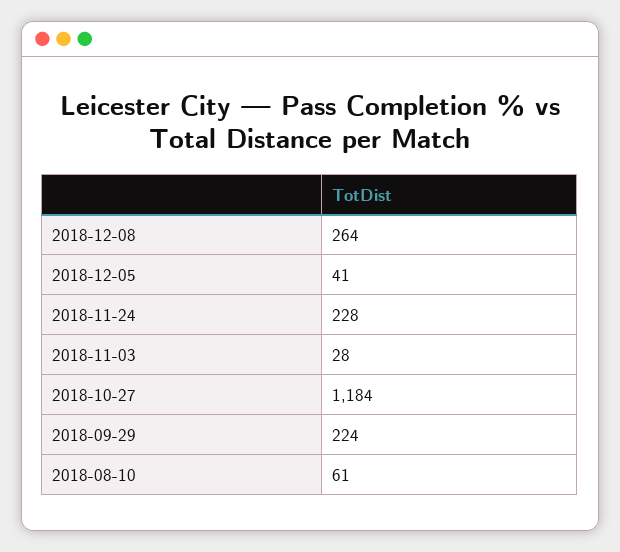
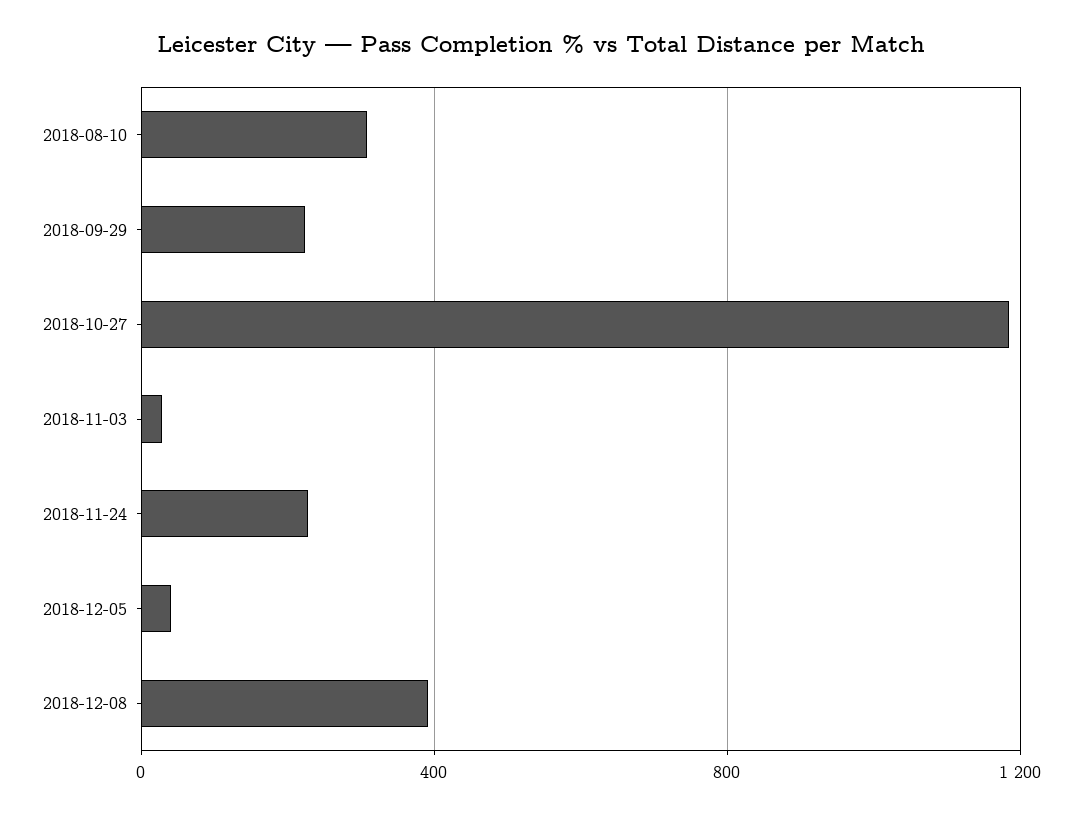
  {
-   "2018-12-08": 264,
+   "2018-12-08": 400,
    "2018-12-05": 41,
    "2018-11-24": 228,
    "2018-11-03": 28,
    "2018-10-27": 1184,
    "2018-09-29": 224,
-   "2018-08-10": 61
+   "2018-08-10": 300
  }

